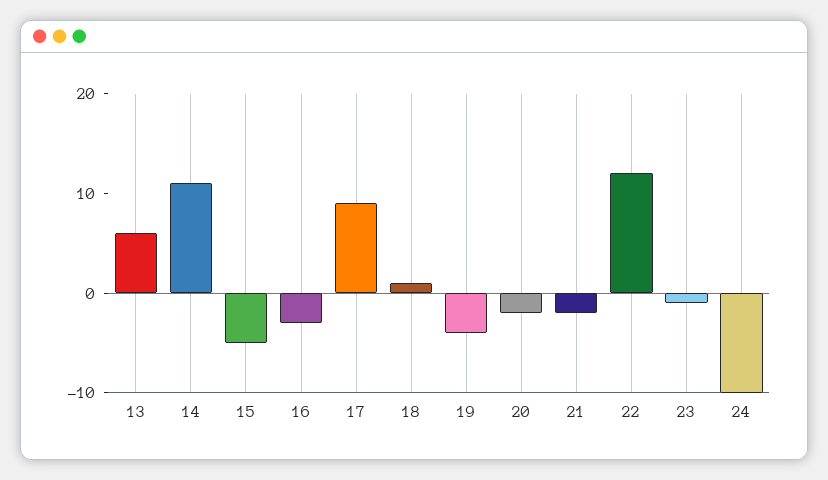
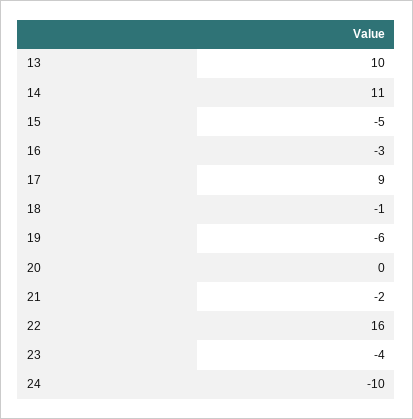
  {
-   "13": 6,
+   "13": 10,
    "14": 11,
    "15": -5,
    "16": -3,
    "17": 9,
-   "18": 1,
+   "18": -1,
-   "19": -4,
+   "19": -6,
-   "20": -2,
+   "20": 0,
    "21": -2,
-   "22": 12,
+   "22": 16,
-   "23": -1,
+   "23": -4,
    "24": -10
  }

